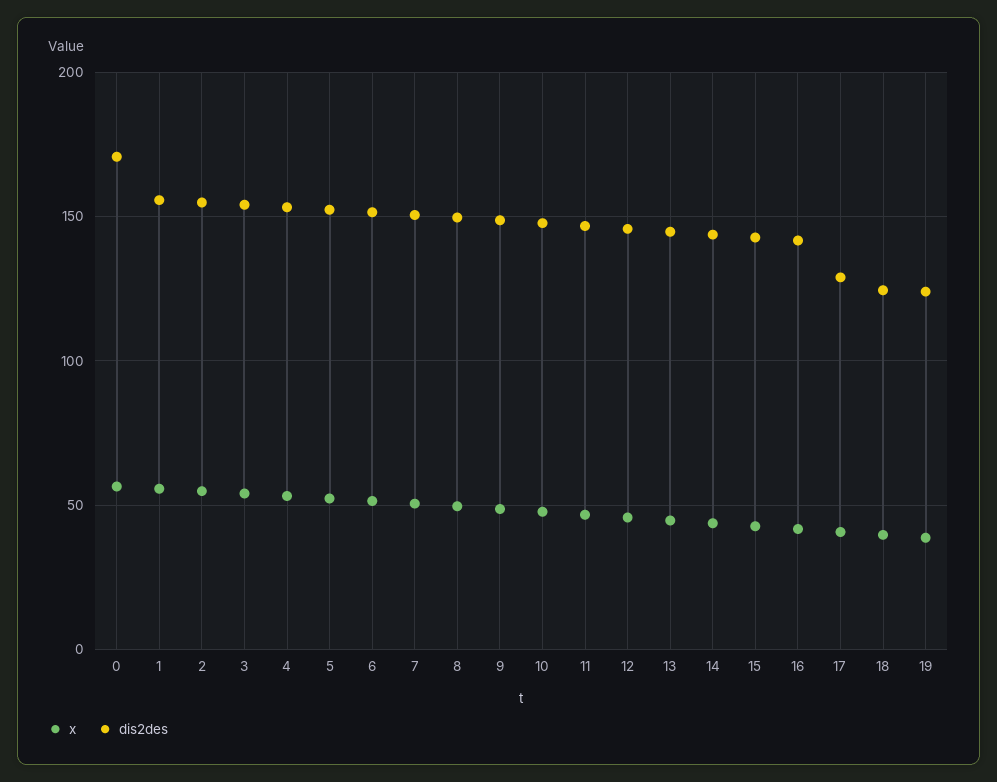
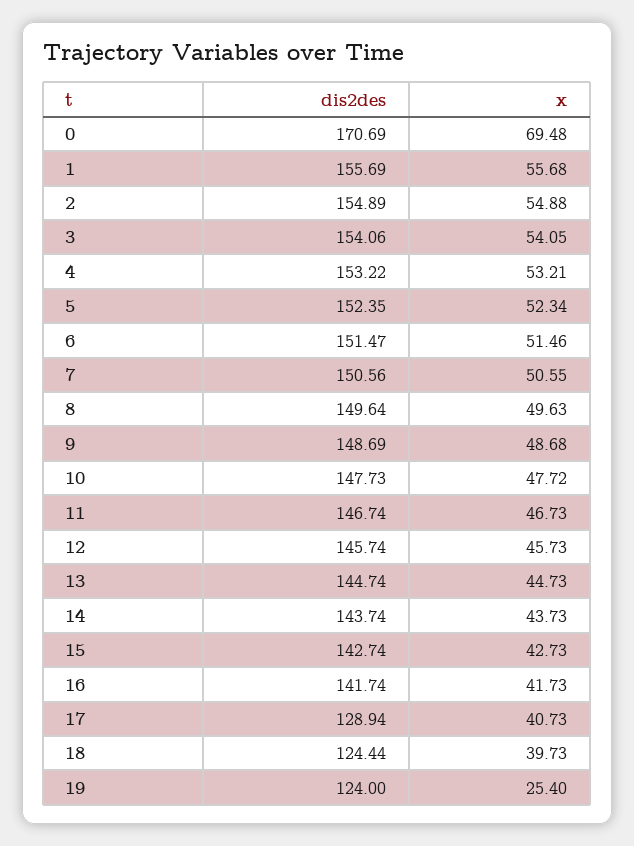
  {
    "x": {
-     "0": 55,
+     "0": 69.48,
      "1": 55.68,
      "2": 54.88,
      "3": 54.05,
      "4": 53.21,
      "5": 52.34,
      "6": 51.46,
      "7": 50.55,
      "8": 49.63,
      "9": 48.68,
      "10": 47.72,
      "11": 46.73,
      "12": 45.73,
      "13": 44.73,
      "14": 43.73,
      "15": 42.73,
      "16": 41.73,
      "17": 40.73,
      "18": 39.73,
-     "19": 40
+     "19": 25.4
    },
    "dis2des": {
      "0": 170.69,
      "1": 155.69,
      "2": 154.89,
      "3": 154.06,
      "4": 153.22,
      "5": 152.35,
      "6": 151.47,
      "7": 150.56,
      "8": 149.64,
      "9": 148.69,
      "10": 147.73,
      "11": 146.74,
      "12": 145.74,
      "13": 144.74,
      "14": 143.74,
      "15": 142.74,
      "16": 141.74,
      "17": 128.94,
      "18": 124.44,
      "19": 124
    }
  }

